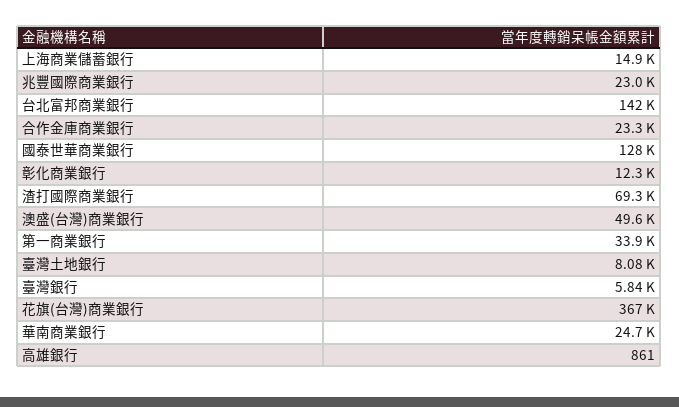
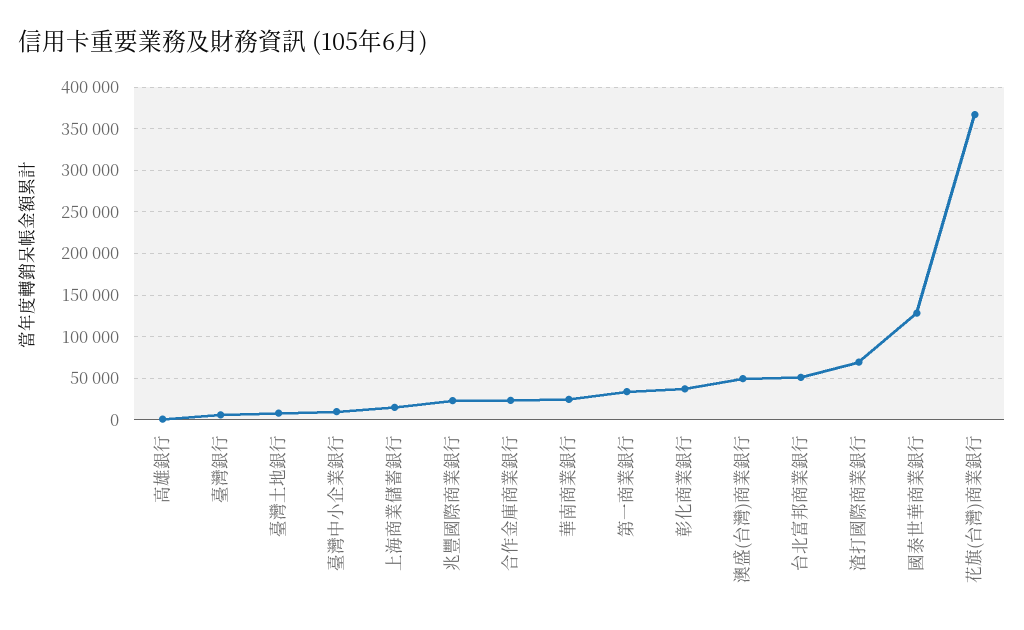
  {
    "上海商業儲蓄銀行": 14900,
    "兆豐國際商業銀行": 23000,
-   "台北富邦商業銀行": 142000,
+   "台北富邦商業銀行": 50000,
    "合作金庫商業銀行": 23300,
    "國泰世華商業銀行": 128000,
-   "彰化商業銀行": 12300,
+   "彰化商業銀行": 40000,
    "渣打國際商業銀行": 69300,
    "澳盛(台灣)商業銀行": 49600,
    "第一商業銀行": 33900,
    "臺灣土地銀行": 8080,
    "臺灣銀行": 5840,
    "花旗(台灣)商業銀行": 367000,
    "華南商業銀行": 24700,
-   "高雄銀行": 861
+   "高雄銀行": 861,
+   "臺灣中小企業銀行": 10000
  }

